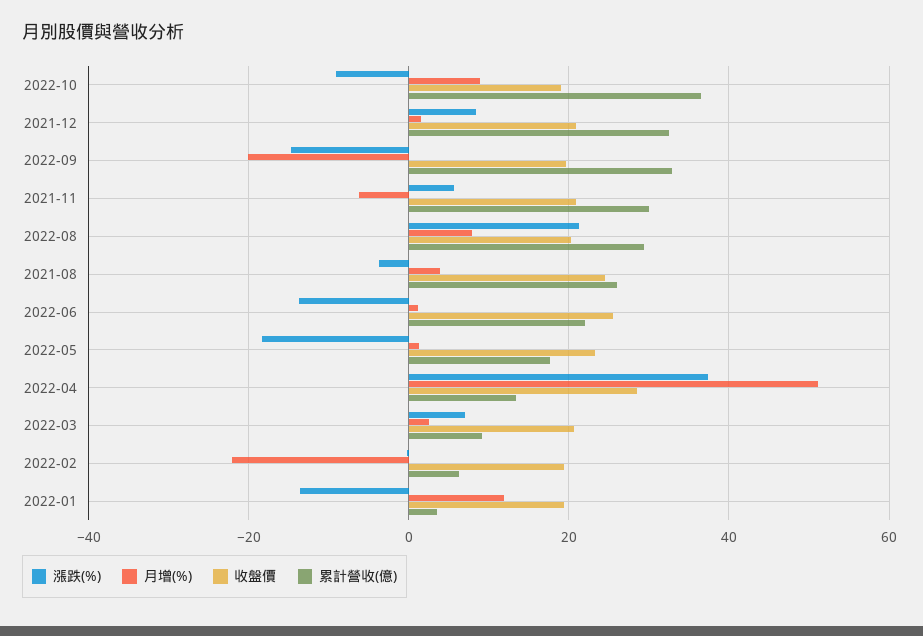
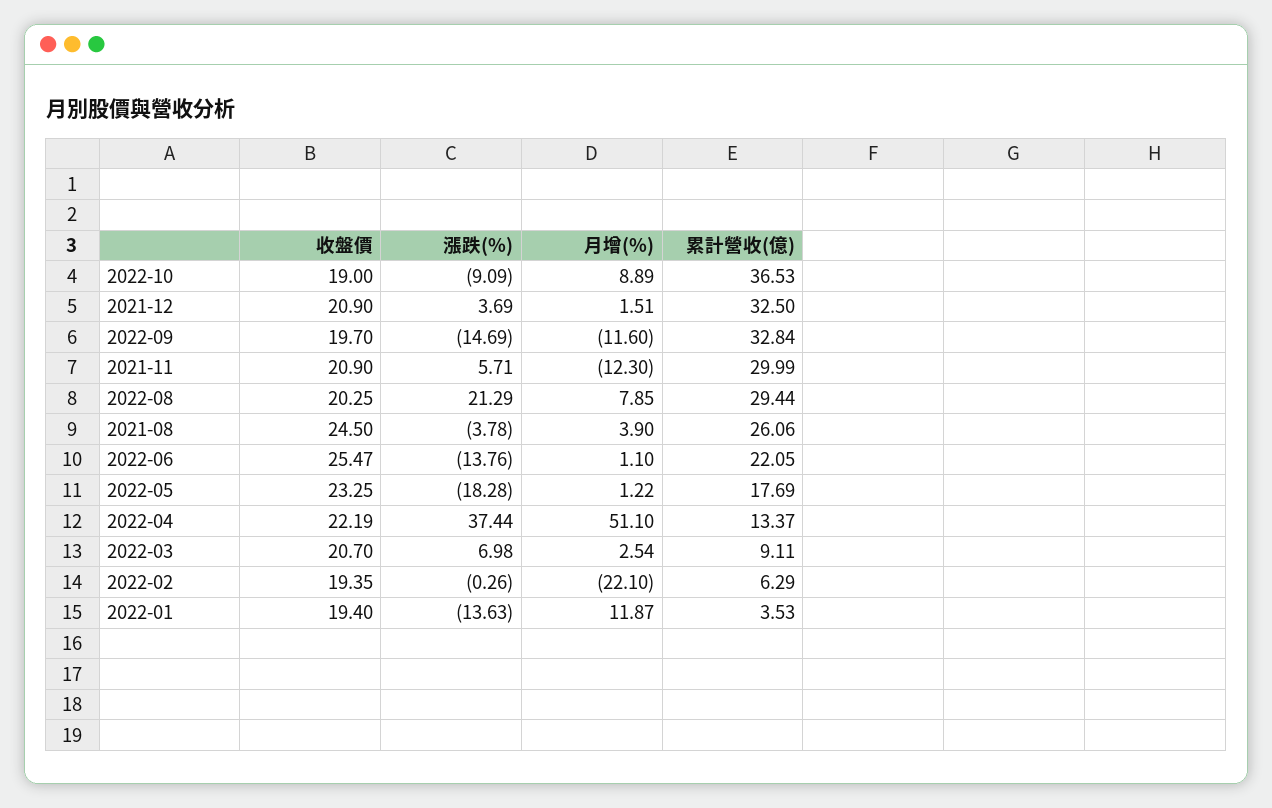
  {
    "漲跌(%)": {
      "2022-10": -9.09,
-     "2021-12": 8,
+     "2021-12": 3.69,
      "2022-09": -14.69,
      "2021-11": 5.71,
      "2022-08": 21.29,
      "2021-08": -3.78,
      "2022-06": -13.76,
      "2022-05": -18.28,
      "2022-04": 37.44,
      "2022-03": 6.98,
      "2022-02": -0.26,
      "2022-01": -13.63
    },
    "月增(%)": {
      "2022-10": 8.89,
      "2021-12": 1.51,
-     "2022-09": -20,
+     "2022-09": -11.6,
-     "2021-11": -6,
+     "2021-11": -12.3,
      "2022-08": 7.85,
      "2021-08": 3.9,
      "2022-06": 1.1,
      "2022-05": 1.22,
      "2022-04": 51.1,
      "2022-03": 2.54,
      "2022-02": -22.1,
      "2022-01": 11.87
    },
    "收盤價": {
      "2022-10": 19,
      "2021-12": 20.9,
      "2022-09": 19.7,
      "2021-11": 20.9,
      "2022-08": 20.25,
      "2021-08": 24.5,
      "2022-06": 25.47,
      "2022-05": 23.25,
-     "2022-04": 28,
+     "2022-04": 22.19,
      "2022-03": 20.7,
      "2022-02": 19.35,
      "2022-01": 19.4
    },
    "累計營收(億)": {
      "2022-10": 36.53,
      "2021-12": 32.5,
      "2022-09": 32.84,
      "2021-11": 29.99,
      "2022-08": 29.44,
      "2021-08": 26.06,
      "2022-06": 22.05,
      "2022-05": 17.69,
      "2022-04": 13.37,
      "2022-03": 9.11,
      "2022-02": 6.29,
      "2022-01": 3.53
    }
  }

